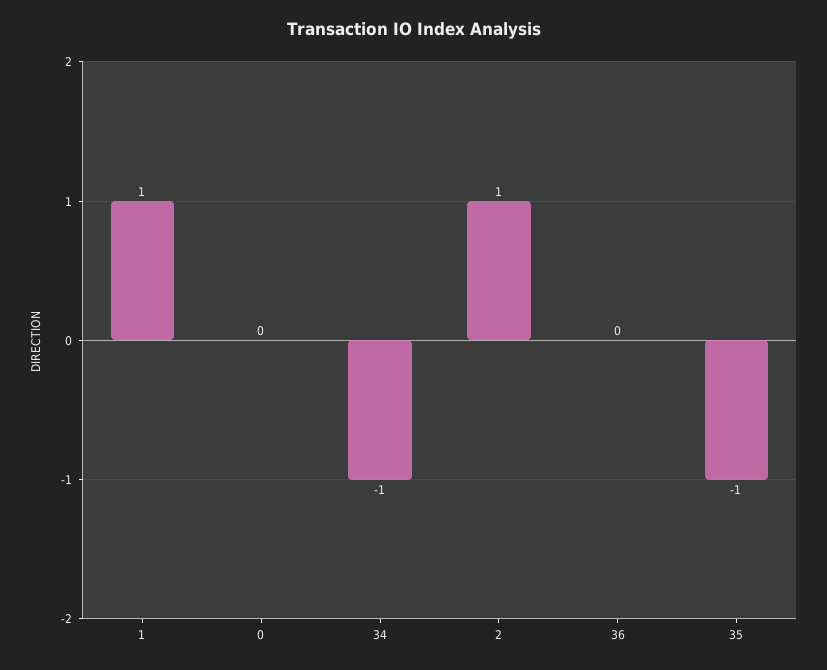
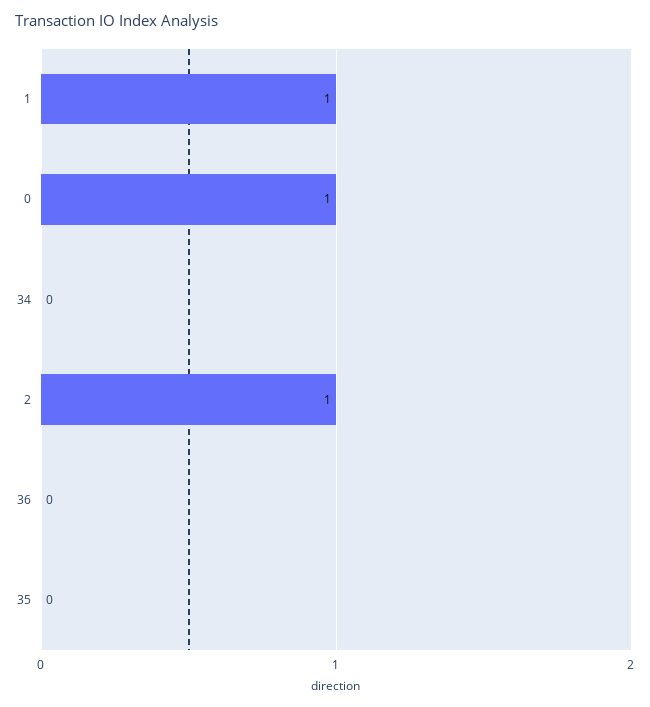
  {
    "1": 1,
-   "0": 0,
+   "0": 1,
-   "34": -1,
+   "34": 0,
    "2": 1,
    "36": 0,
-   "35": -1
+   "35": 0
  }

